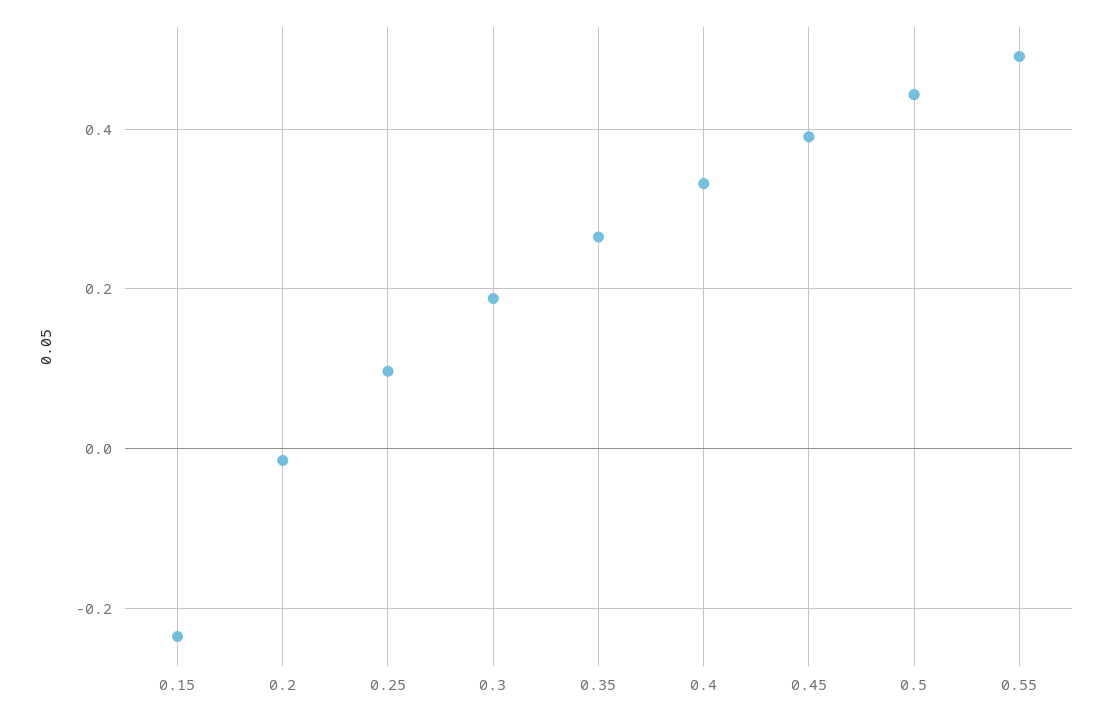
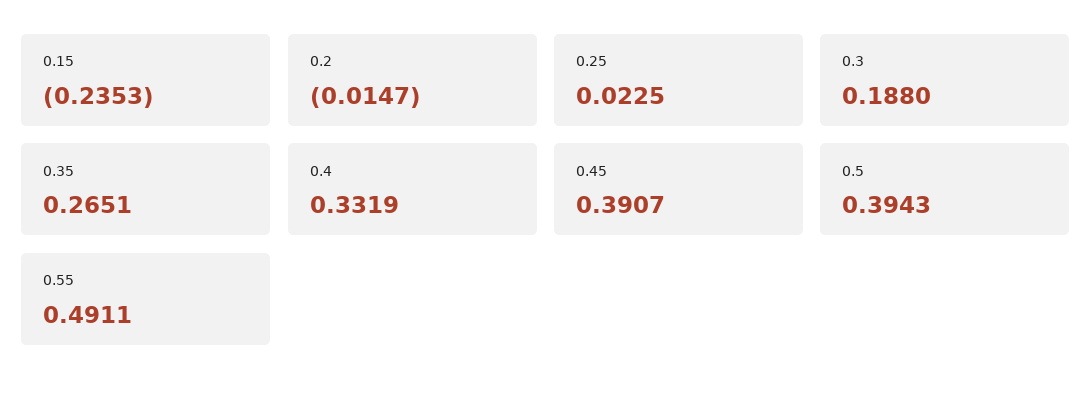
  {
    "0.15": -0.2353,
    "0.2": -0.0147,
-   "0.25": 0.1,
+   "0.25": 0.0225,
    "0.3": 0.188,
    "0.35": 0.2651,
    "0.4": 0.3319,
    "0.45": 0.3907,
-   "0.5": 0.44,
+   "0.5": 0.3943,
    "0.55": 0.4911
  }

